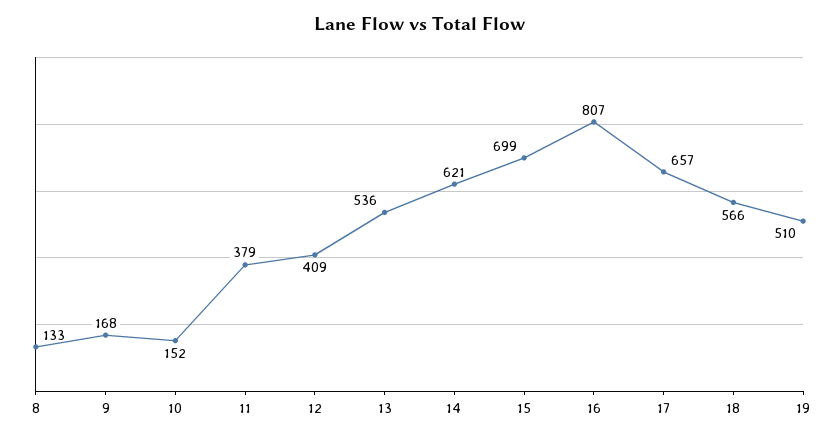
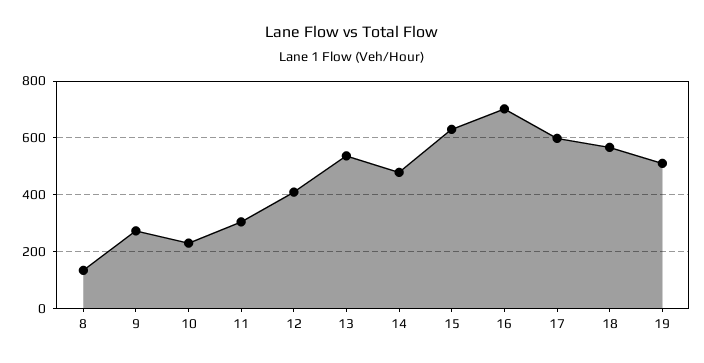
  {
    "8": 133,
-   "9": 168,
+   "9": 275,
-   "10": 152,
+   "10": 225,
-   "11": 379,
+   "11": 300,
    "12": 409,
    "13": 536,
-   "14": 621,
+   "14": 475,
-   "15": 699,
+   "15": 625,
-   "16": 807,
+   "16": 700,
-   "17": 657,
+   "17": 600,
    "18": 566,
    "19": 510
  }

